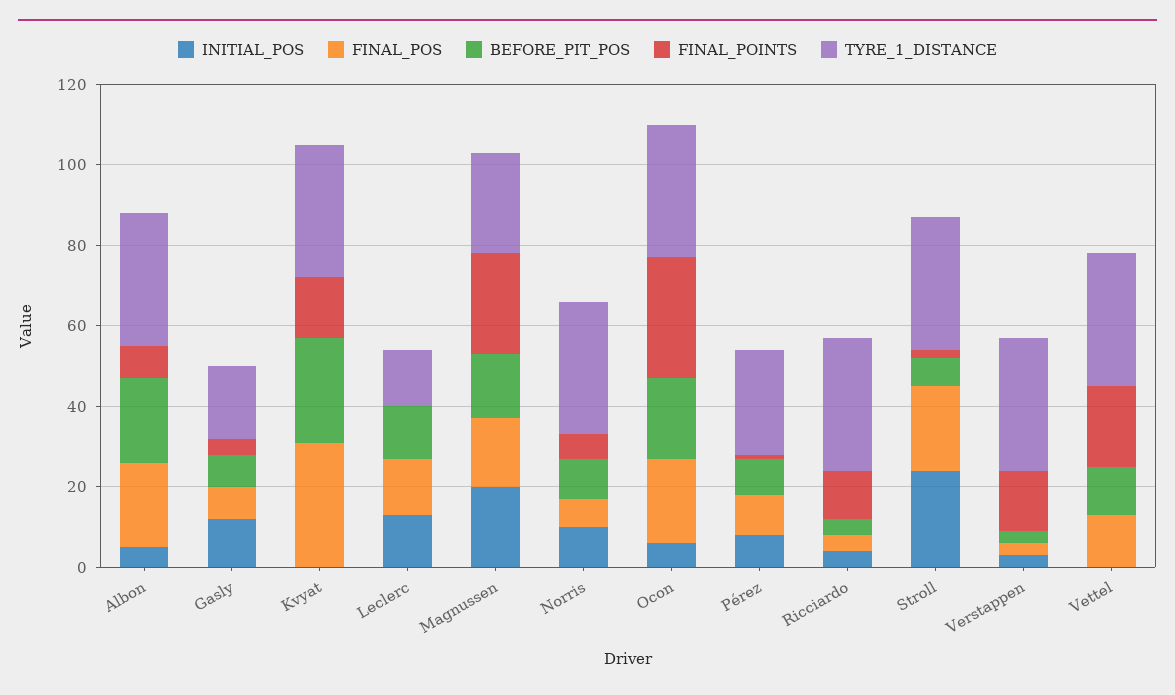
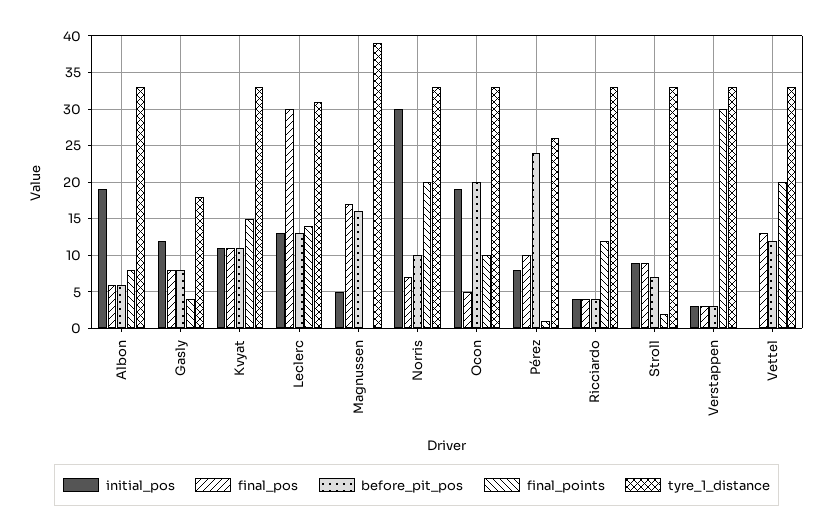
  {
    "INITIAL_POS": {
-     "Albon": 5,
+     "Albon": 19,
      "Gasly": 12,
-     "Kvyat": 0,
+     "Kvyat": 11,
      "Leclerc": 13,
-     "Magnussen": 20,
+     "Magnussen": 5,
-     "Norris": 10,
+     "Norris": 30,
-     "Ocon": 5,
+     "Ocon": 19,
      "Pérez": 8,
      "Ricciardo": 4,
-     "Stroll": 25,
+     "Stroll": 9,
      "Verstappen": 3,
      "Vettel": 0
    },
    "FINAL_POS": {
-     "Albon": 20,
+     "Albon": 6,
      "Gasly": 8,
-     "Kvyat": 30,
+     "Kvyat": 11,
-     "Leclerc": 15,
+     "Leclerc": 30,
      "Magnussen": 17,
      "Norris": 7,
-     "Ocon": 20,
+     "Ocon": 5,
      "Pérez": 10,
      "Ricciardo": 4,
-     "Stroll": 20,
+     "Stroll": 9,
      "Verstappen": 3,
      "Vettel": 13
    },
    "BEFORE_PIT_POS": {
-     "Albon": 20,
+     "Albon": 6,
      "Gasly": 8,
-     "Kvyat": 25,
+     "Kvyat": 11,
      "Leclerc": 13,
      "Magnussen": 16,
      "Norris": 10,
      "Ocon": 20,
-     "Pérez": 10,
+     "Pérez": 24,
      "Ricciardo": 4,
      "Stroll": 7,
      "Verstappen": 3,
      "Vettel": 12
    },
    "FINAL_POINTS": {
      "Albon": 8,
      "Gasly": 4,
      "Kvyat": 15,
-     "Leclerc": 0,
+     "Leclerc": 14,
-     "Magnussen": 25,
+     "Magnussen": 0,
-     "Norris": 5,
+     "Norris": 20,
-     "Ocon": 30,
+     "Ocon": 10,
      "Pérez": 1,
      "Ricciardo": 12,
      "Stroll": 2,
-     "Verstappen": 15,
+     "Verstappen": 30,
      "Vettel": 20
    },
    "TYRE_1_DISTANCE": {
      "Albon": 33,
      "Gasly": 18,
      "Kvyat": 33,
-     "Leclerc": 15,
+     "Leclerc": 31,
-     "Magnussen": 25,
+     "Magnussen": 39,
      "Norris": 33,
      "Ocon": 33,
      "Pérez": 26,
      "Ricciardo": 33,
      "Stroll": 33,
      "Verstappen": 33,
      "Vettel": 33
    }
  }

